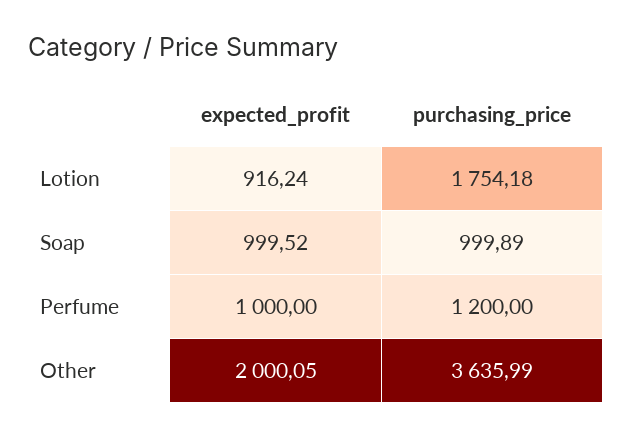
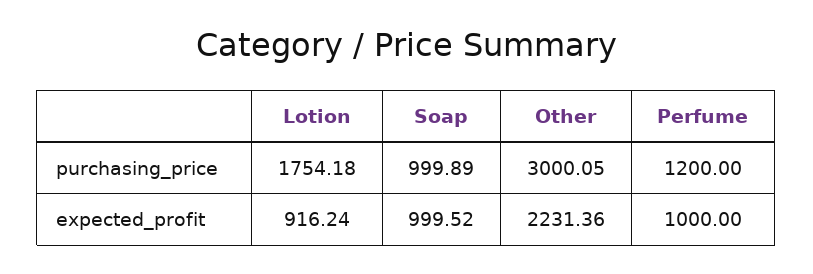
  {
    "expected_profit": {
      "Lotion": 916.24,
      "Soap": 999.52,
      "Perfume": 1000,
-     "Other": 2000.05
+     "Other": 2231.36
    },
    "purchasing_price": {
      "Lotion": 1754.18,
      "Soap": 999.89,
      "Perfume": 1200,
-     "Other": 3635.99
+     "Other": 3000.05
    }
  }

